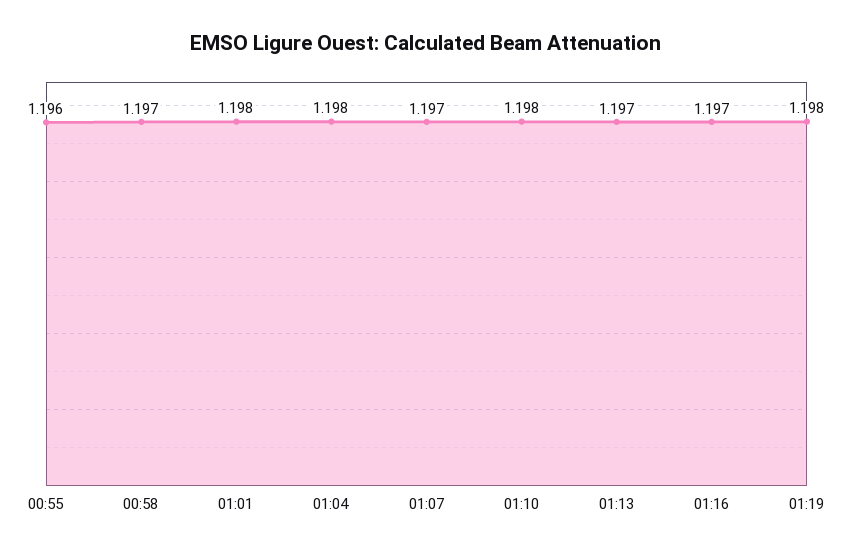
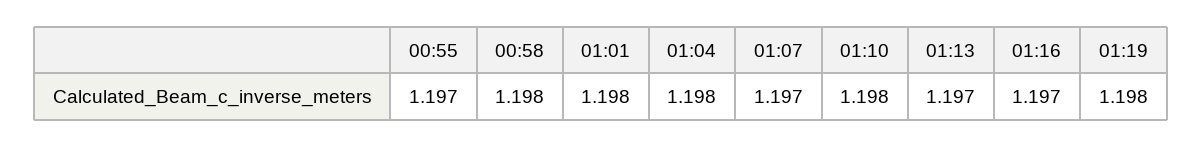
  {
-   "00:55": 1.196,
+   "00:55": 1.197,
-   "00:58": 1.197,
+   "00:58": 1.198,
    "01:01": 1.198,
    "01:04": 1.198,
    "01:07": 1.197,
    "01:10": 1.198,
    "01:13": 1.197,
    "01:16": 1.197,
    "01:19": 1.198
  }

